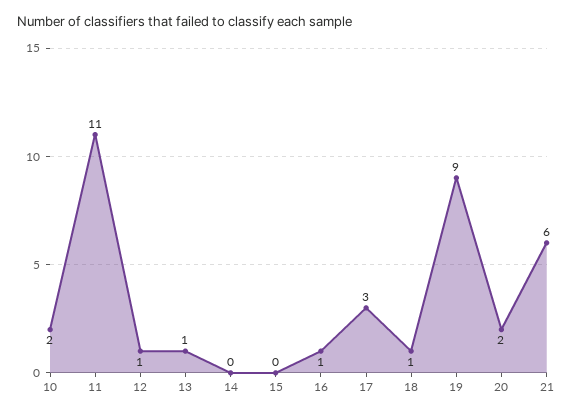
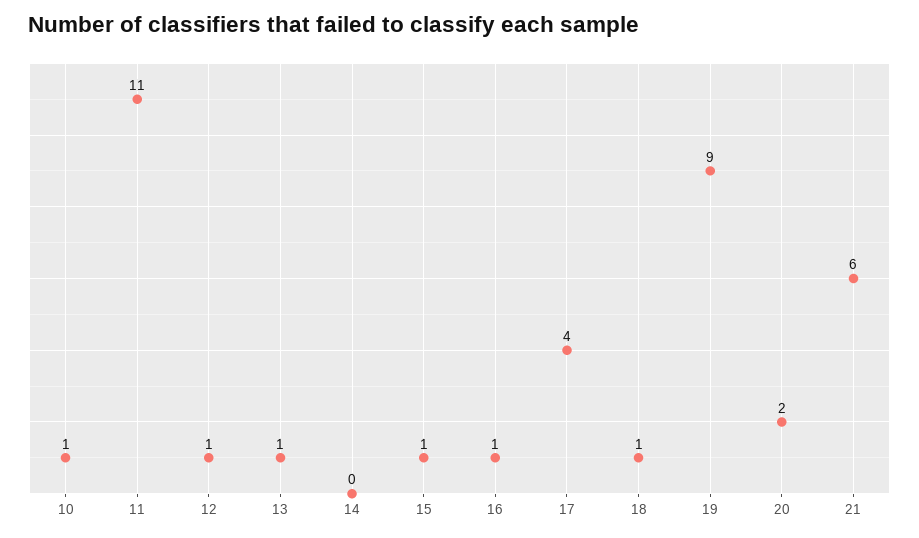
  {
-   "10": 2,
+   "10": 1,
    "11": 11,
    "12": 1,
    "13": 1,
    "14": 0,
-   "15": 0,
+   "15": 1,
    "16": 1,
-   "17": 3,
+   "17": 4,
    "18": 1,
    "19": 9,
    "20": 2,
    "21": 6
  }

